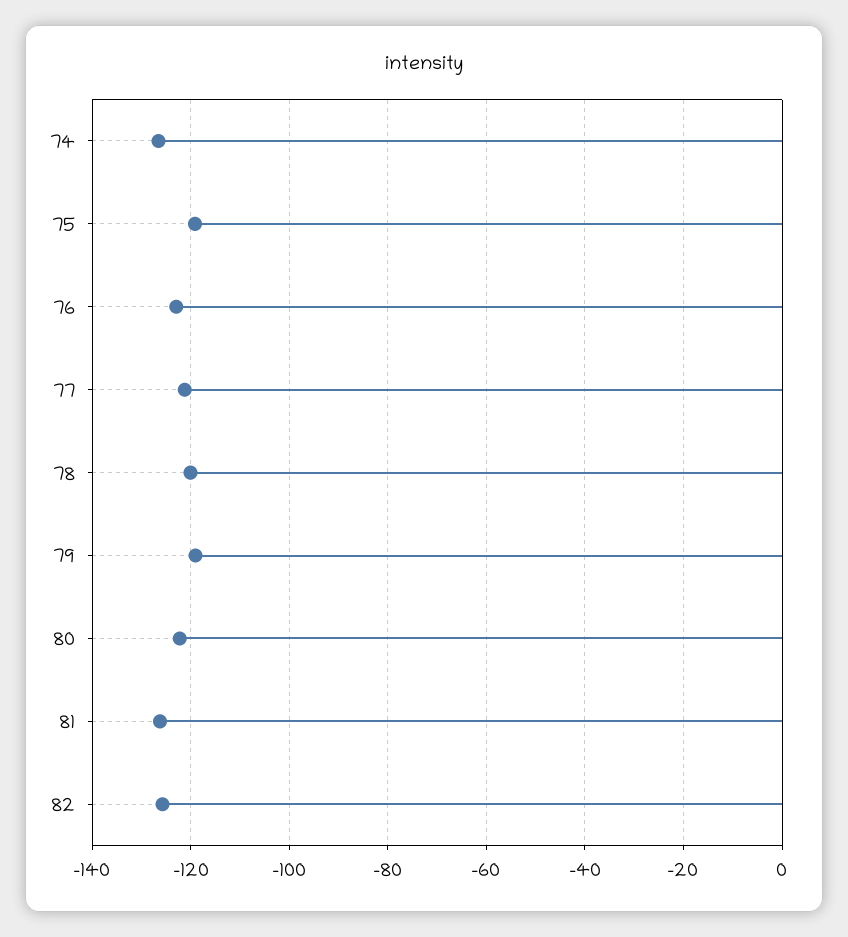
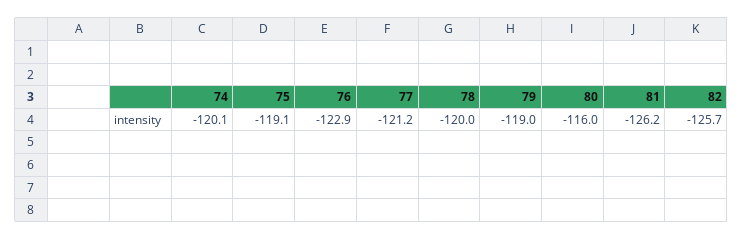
  {
-   "74": -126,
+   "74": -120.1,
    "75": -119.1,
    "76": -122.9,
    "77": -121.2,
    "78": -120,
    "79": -119,
-   "80": -122,
+   "80": -116,
    "81": -126.2,
    "82": -125.7
  }

